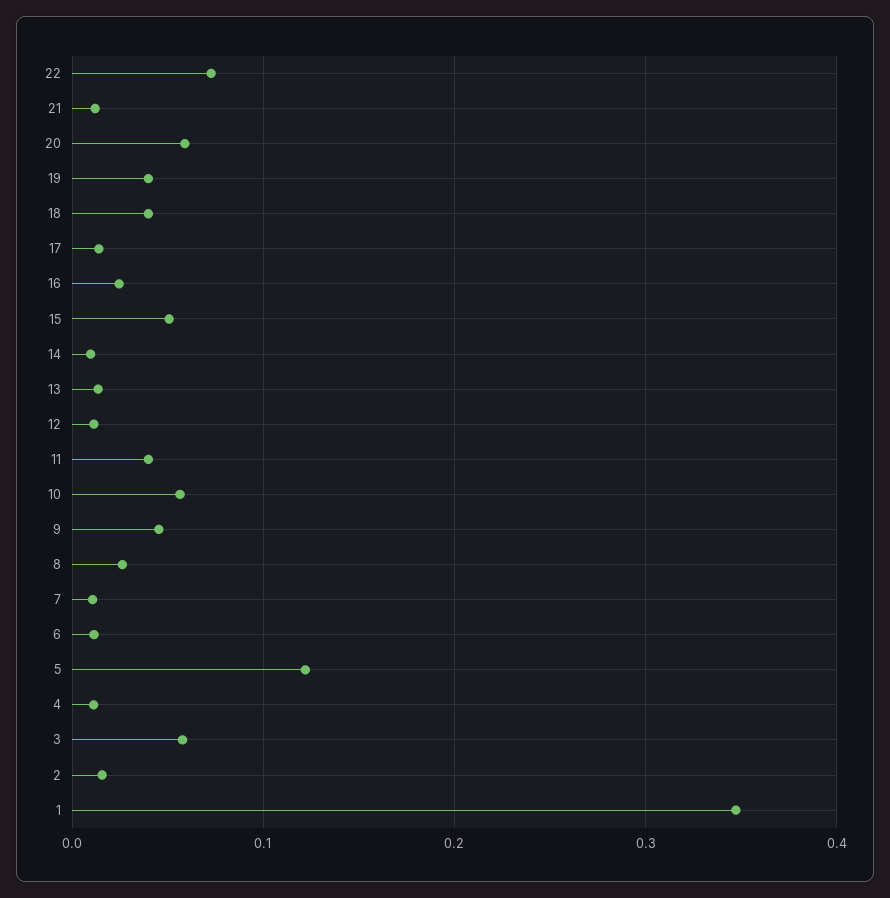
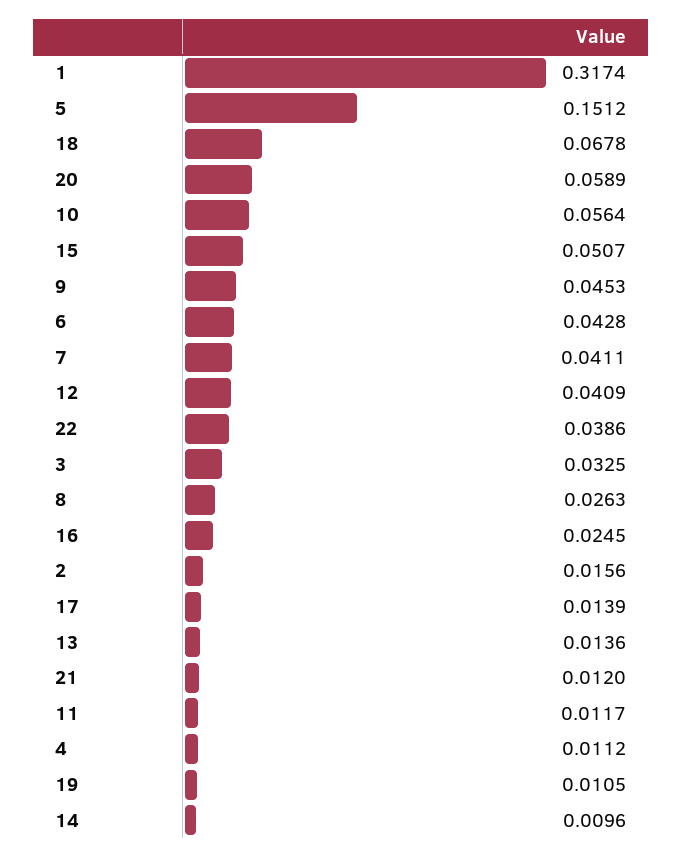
  {
-   "22": 0.07,
+   "22": 0.0386,
    "21": 0.012,
    "20": 0.0589,
-   "19": 0.04,
+   "19": 0.0105,
-   "18": 0.04,
+   "18": 0.0678,
    "17": 0.0139,
    "16": 0.0245,
    "15": 0.0507,
    "14": 0.0096,
    "13": 0.0136,
-   "12": 0.01,
+   "12": 0.0409,
-   "11": 0.04,
+   "11": 0.0117,
    "10": 0.0564,
    "9": 0.0453,
    "8": 0.0263,
-   "7": 0.01,
+   "7": 0.0411,
-   "6": 0.01,
+   "6": 0.0428,
-   "5": 0.12,
+   "5": 0.1512,
    "4": 0.0112,
-   "3": 0.06,
+   "3": 0.0325,
    "2": 0.0156,
-   "1": 0.35
+   "1": 0.3174
  }

